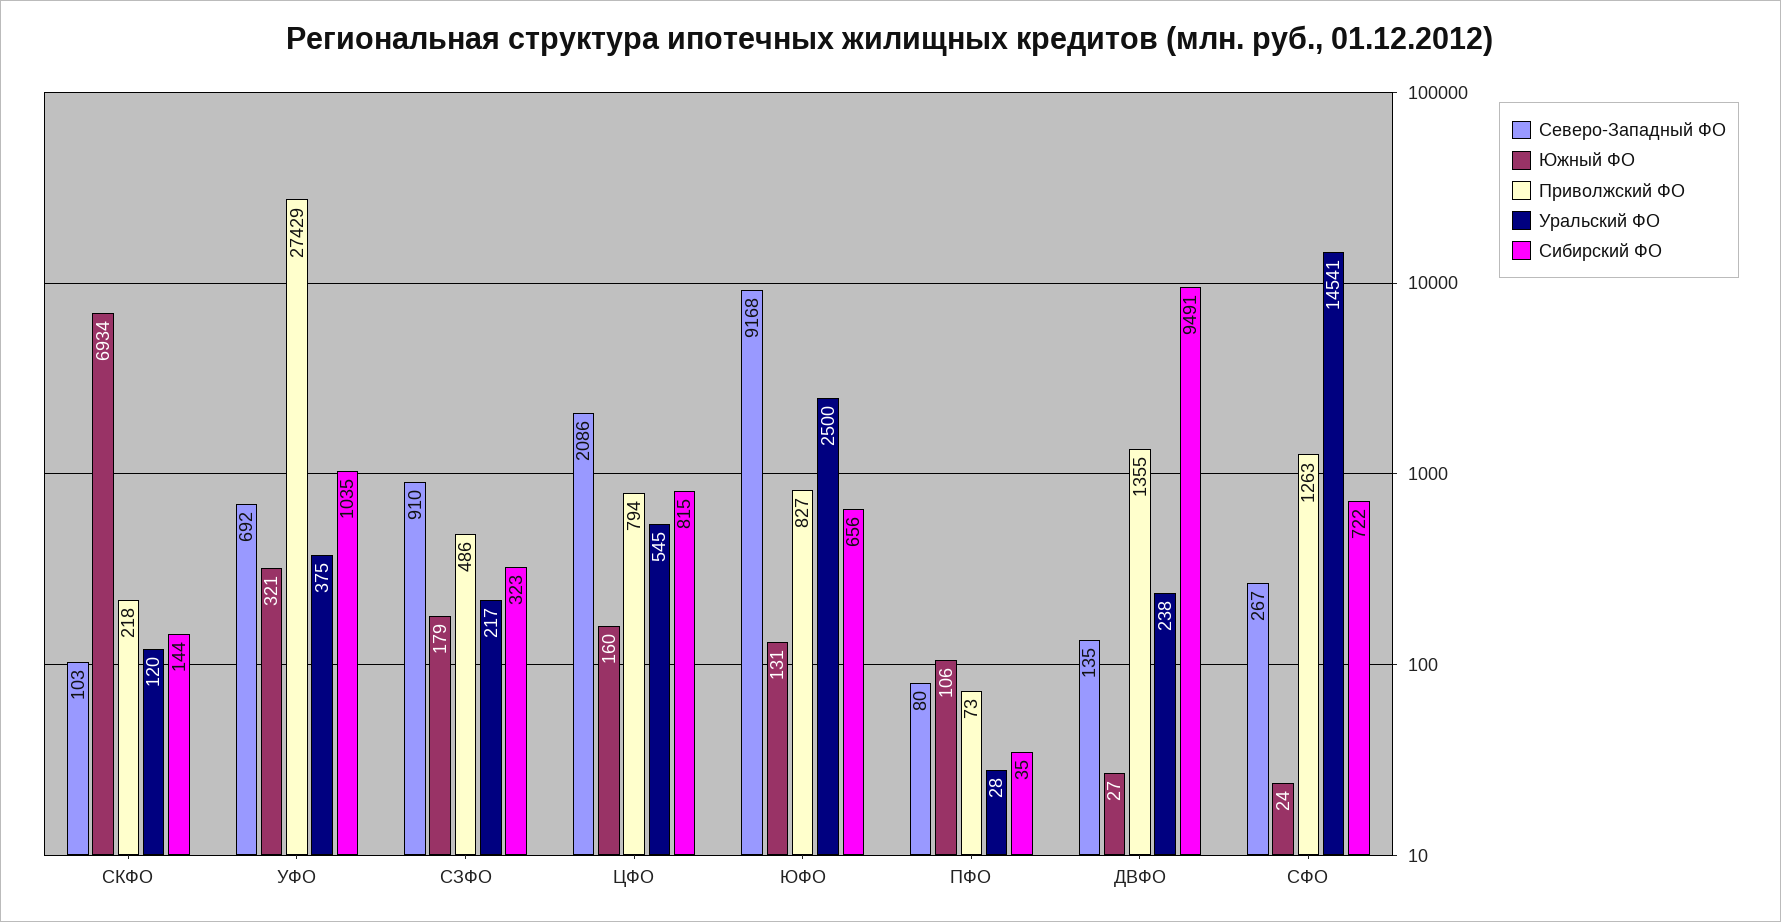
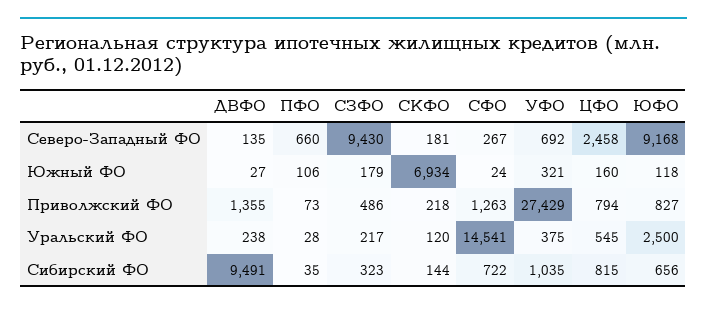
  {
    "Северо-Западный ФО": {
-     "СКФО": 103,
+     "СКФО": 181,
      "УФО": 692,
-     "СЗФО": 910,
+     "СЗФО": 9430,
-     "ЦФО": 2086,
+     "ЦФО": 2458,
      "ЮФО": 9168,
-     "ПФО": 80,
+     "ПФО": 660,
      "ДВФО": 135,
      "СФО": 267
    },
    "Южный ФО": {
      "СКФО": 6934,
      "УФО": 321,
      "СЗФО": 179,
      "ЦФО": 160,
-     "ЮФО": 131,
+     "ЮФО": 118,
      "ПФО": 106,
      "ДВФО": 27,
      "СФО": 24
    },
    "Приволжский ФО": {
      "СКФО": 218,
      "УФО": 27429,
      "СЗФО": 486,
      "ЦФО": 794,
      "ЮФО": 827,
      "ПФО": 73,
      "ДВФО": 1355,
      "СФО": 1263
    },
    "Уральский ФО": {
      "СКФО": 120,
      "УФО": 375,
      "СЗФО": 217,
      "ЦФО": 545,
      "ЮФО": 2500,
      "ПФО": 28,
      "ДВФО": 238,
      "СФО": 14541
    },
    "Сибирский ФО": {
      "СКФО": 144,
      "УФО": 1035,
      "СЗФО": 323,
      "ЦФО": 815,
      "ЮФО": 656,
      "ПФО": 35,
      "ДВФО": 9491,
      "СФО": 722
    }
  }

